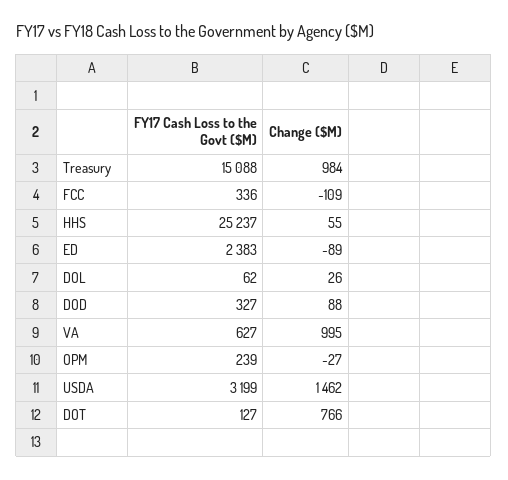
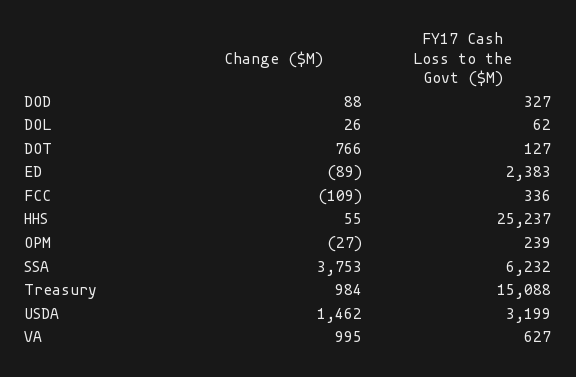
  {
    "FY17 Cash Loss to the Govt ($M)": {
      "Treasury": 15088,
      "FCC": 336,
      "HHS": 25237,
      "ED": 2383,
      "DOL": 62,
      "DOD": 327,
      "VA": 627,
      "OPM": 239,
      "USDA": 3199,
-     "DOT": 127
+     "DOT": 127,
+     "SSA": 6232
    },
    "Change ($M)": {
      "Treasury": 984,
      "FCC": -109,
      "HHS": 55,
      "ED": -89,
      "DOL": 26,
      "DOD": 88,
      "VA": 995,
      "OPM": -27,
      "USDA": 1462,
-     "DOT": 766
+     "DOT": 766,
+     "SSA": 3753
    }
  }

